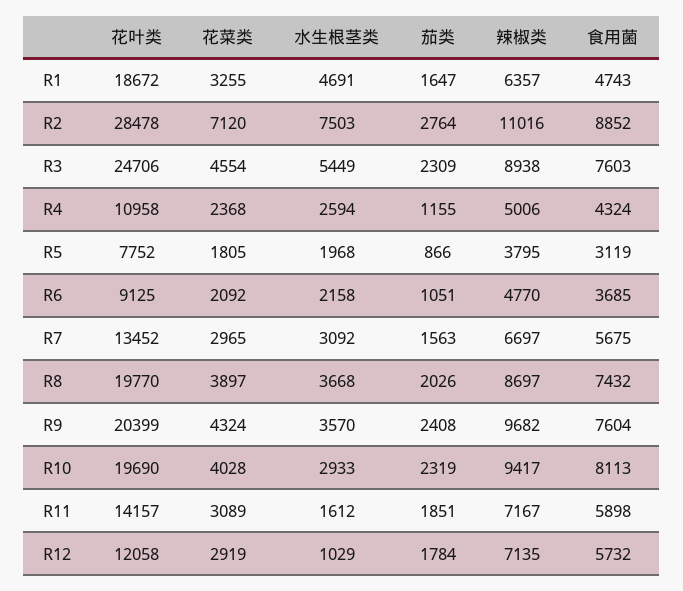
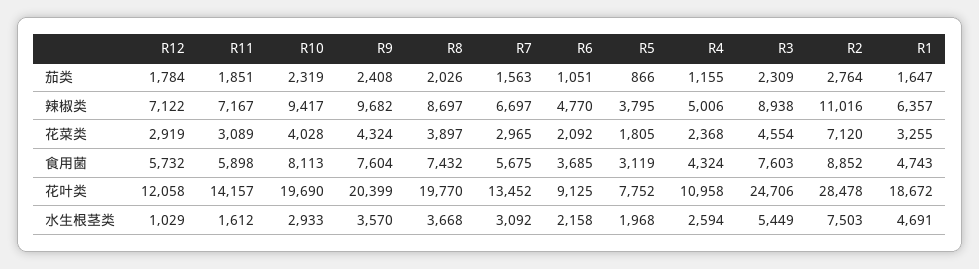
  {
    "花叶类": {
      "R1": 18672,
      "R2": 28478,
      "R3": 24706,
      "R4": 10958,
      "R5": 7752,
      "R6": 9125,
      "R7": 13452,
      "R8": 19770,
      "R9": 20399,
      "R10": 19690,
      "R11": 14157,
      "R12": 12058
    },
    "花菜类": {
      "R1": 3255,
      "R2": 7120,
      "R3": 4554,
      "R4": 2368,
      "R5": 1805,
      "R6": 2092,
      "R7": 2965,
      "R8": 3897,
      "R9": 4324,
      "R10": 4028,
      "R11": 3089,
      "R12": 2919
    },
    "水生根茎类": {
      "R1": 4691,
      "R2": 7503,
      "R3": 5449,
      "R4": 2594,
      "R5": 1968,
      "R6": 2158,
      "R7": 3092,
      "R8": 3668,
      "R9": 3570,
      "R10": 2933,
      "R11": 1612,
      "R12": 1029
    },
    "茄类": {
      "R1": 1647,
      "R2": 2764,
      "R3": 2309,
      "R4": 1155,
      "R5": 866,
      "R6": 1051,
      "R7": 1563,
      "R8": 2026,
      "R9": 2408,
      "R10": 2319,
      "R11": 1851,
      "R12": 1784
    },
    "辣椒类": {
      "R1": 6357,
      "R2": 11016,
      "R3": 8938,
      "R4": 5006,
      "R5": 3795,
      "R6": 4770,
      "R7": 6697,
      "R8": 8697,
      "R9": 9682,
      "R10": 9417,
      "R11": 7167,
-     "R12": 7135
+     "R12": 7122
    },
    "食用菌": {
      "R1": 4743,
      "R2": 8852,
      "R3": 7603,
      "R4": 4324,
      "R5": 3119,
      "R6": 3685,
      "R7": 5675,
      "R8": 7432,
      "R9": 7604,
      "R10": 8113,
      "R11": 5898,
      "R12": 5732
    }
  }

